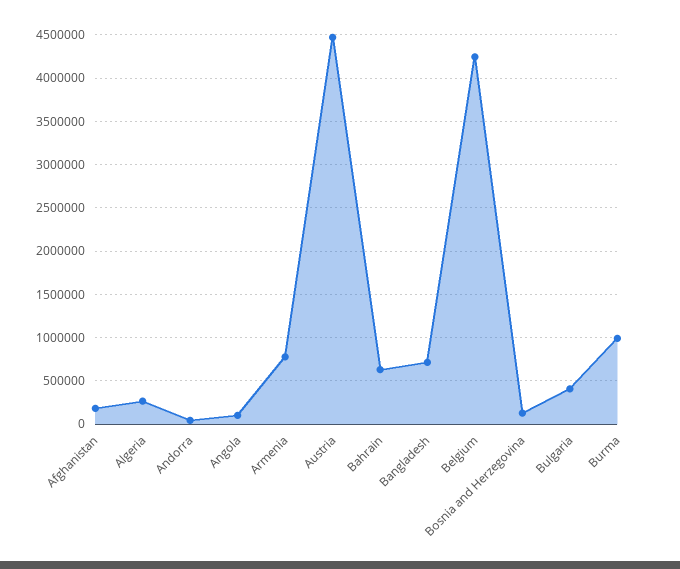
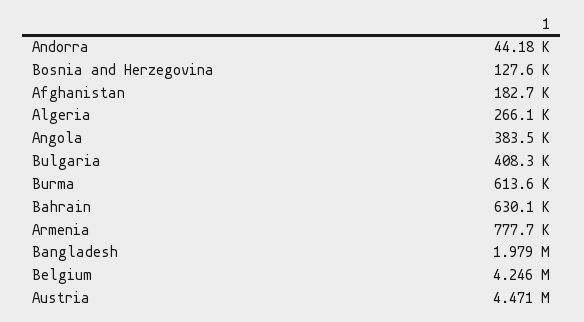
  {
    "Afghanistan": 182700,
    "Algeria": 266100,
    "Andorra": 44180,
-   "Angola": 100000,
+   "Angola": 383500,
    "Armenia": 777700,
    "Austria": 4471000,
    "Bahrain": 630100,
-   "Bangladesh": 700000,
+   "Bangladesh": 1979000,
    "Belgium": 4246000,
    "Bosnia and Herzegovina": 127600,
    "Bulgaria": 408300,
-   "Burma": 1000000
+   "Burma": 613600
  }

